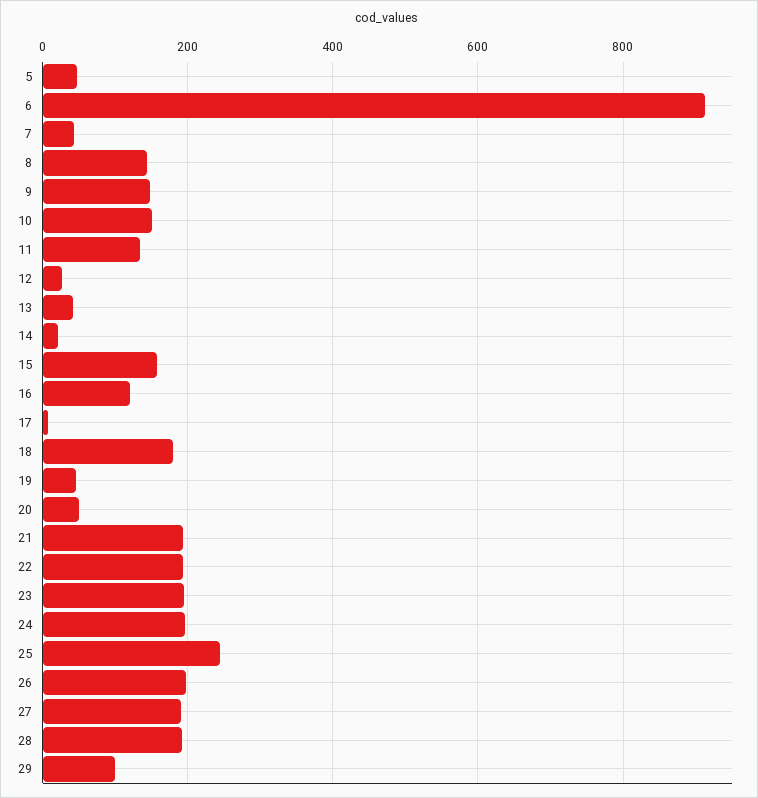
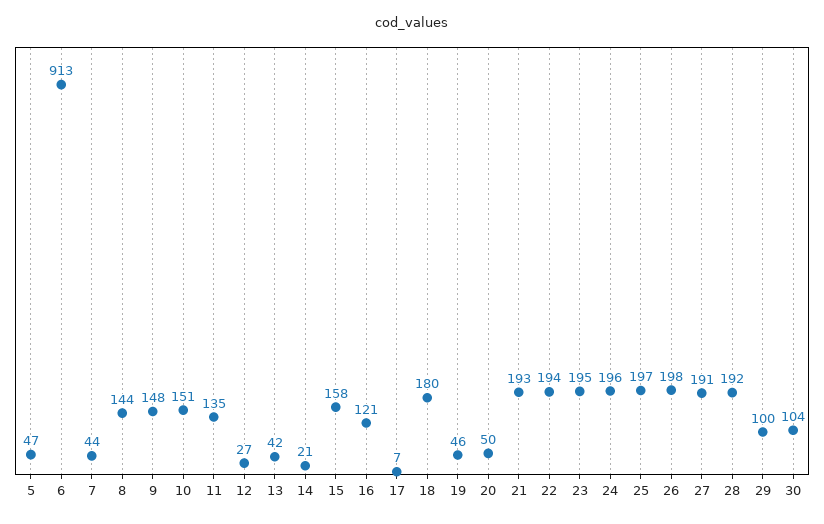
  {
    "5": 47,
    "6": 913,
    "7": 44,
    "8": 144,
    "9": 148,
    "10": 151,
    "11": 135,
    "12": 27,
    "13": 42,
    "14": 21,
    "15": 158,
    "16": 121,
    "17": 7,
    "18": 180,
    "19": 46,
    "20": 50,
    "21": 193,
    "22": 194,
    "23": 195,
    "24": 196,
-   "25": 240,
+   "25": 197,
    "26": 198,
    "27": 191,
    "28": 192,
-   "29": 100
+   "29": 100,
+   "30": 104
  }

